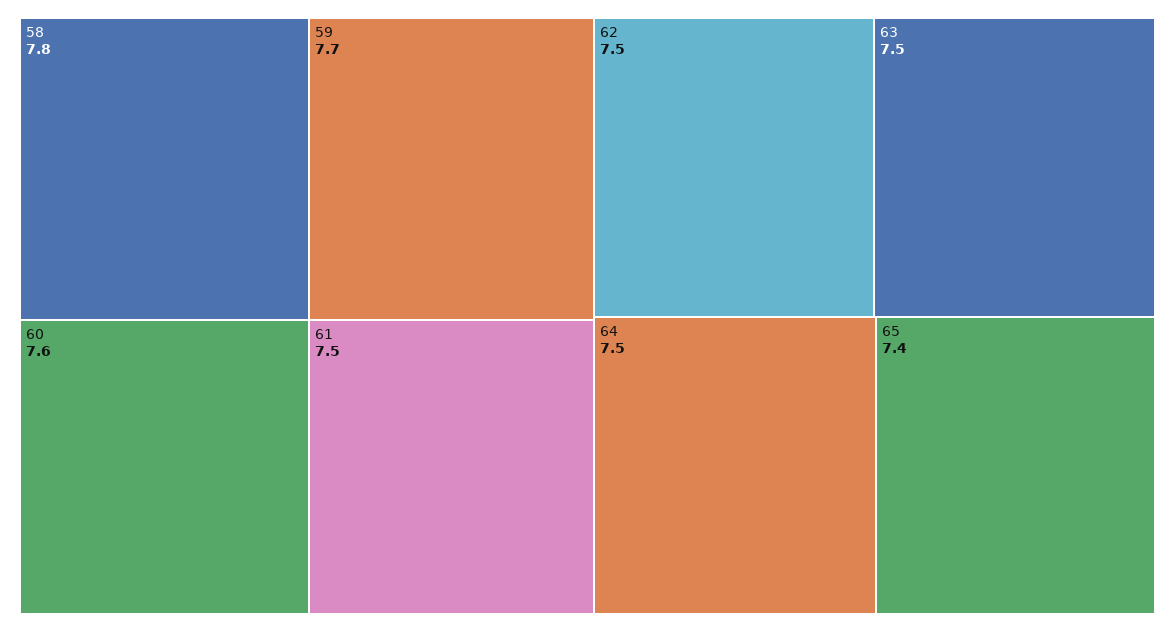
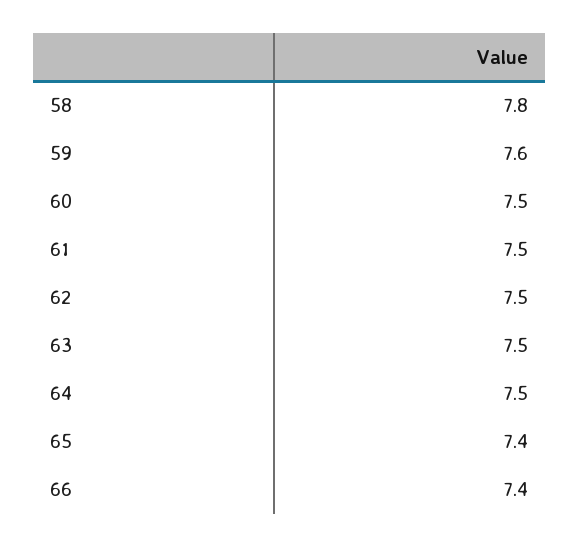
  {
    "58": 7.8,
-   "59": 7.7,
+   "59": 7.6,
-   "60": 7.6,
+   "60": 7.5,
    "61": 7.5,
    "62": 7.5,
    "63": 7.5,
    "64": 7.5,
-   "65": 7.4
+   "65": 7.4,
+   "66": 7.4
  }

